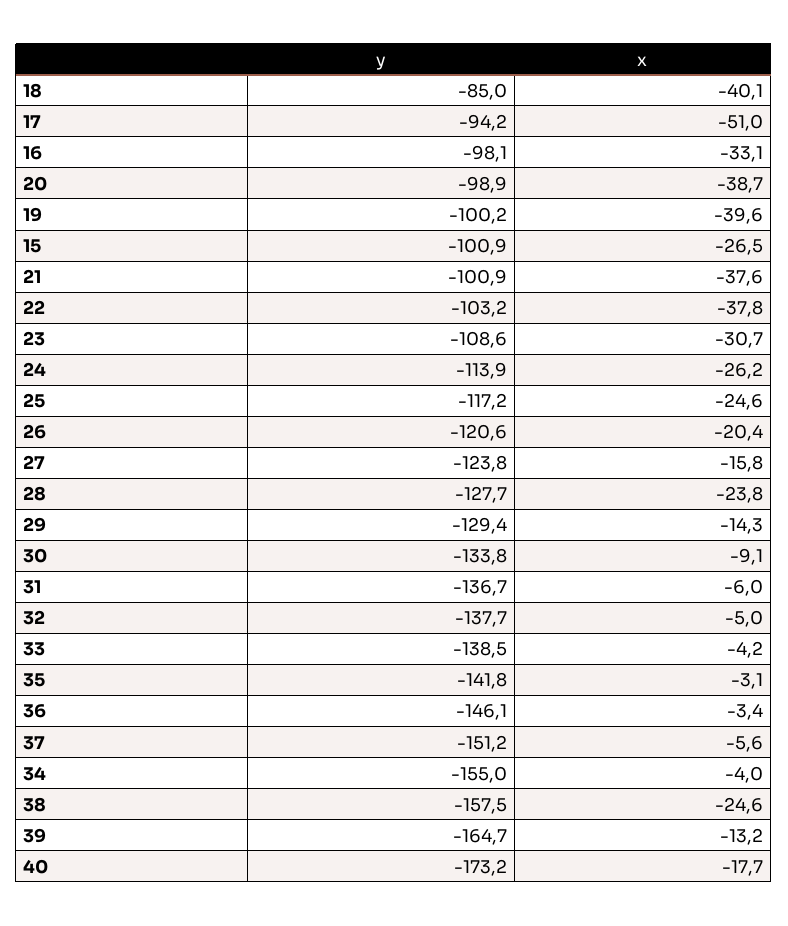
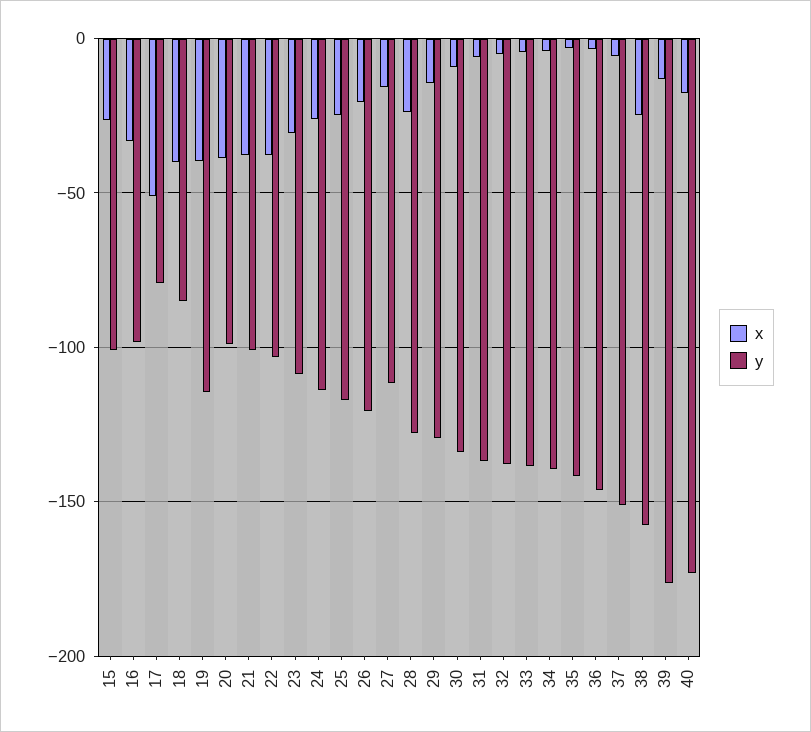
  {
    "y": {
      "18": -85,
-     "17": -94.2,
+     "17": -80,
      "16": -98.1,
      "20": -98.9,
-     "19": -100.2,
+     "19": -115,
      "15": -100.9,
      "21": -100.9,
      "22": -103.2,
      "23": -108.6,
      "24": -113.9,
      "25": -117.2,
      "26": -120.6,
-     "27": -123.8,
+     "27": -110,
      "28": -127.7,
      "29": -129.4,
      "30": -133.8,
      "31": -136.7,
      "32": -137.7,
      "33": -138.5,
      "35": -141.8,
      "36": -146.1,
      "37": -151.2,
-     "34": -155,
+     "34": -140,
      "38": -157.5,
-     "39": -164.7,
+     "39": -175,
      "40": -173.2
    },
    "x": {
      "18": -40.1,
      "17": -51,
      "16": -33.1,
      "20": -38.7,
      "19": -39.6,
      "15": -26.5,
      "21": -37.6,
      "22": -37.8,
      "23": -30.7,
      "24": -26.2,
      "25": -24.6,
      "26": -20.4,
      "27": -15.8,
      "28": -23.8,
      "29": -14.3,
      "30": -9.1,
      "31": -6,
      "32": -5,
      "33": -4.2,
      "35": -3.1,
      "36": -3.4,
      "37": -5.6,
      "34": -4,
      "38": -24.6,
      "39": -13.2,
      "40": -17.7
    }
  }

